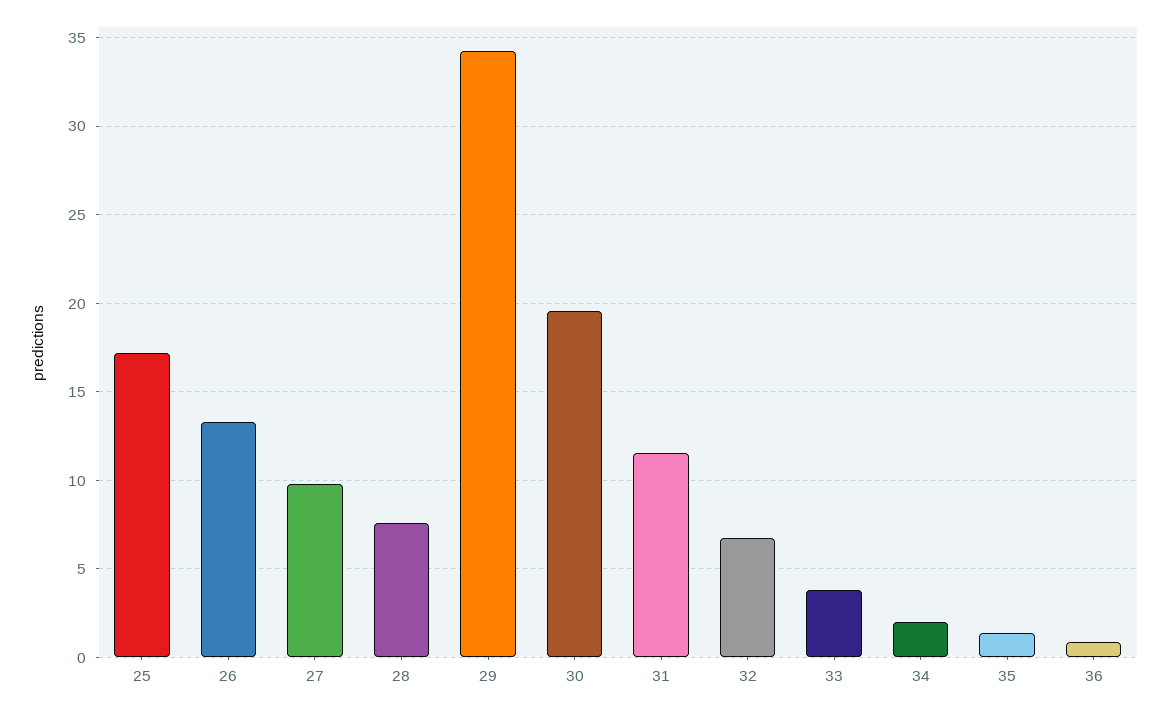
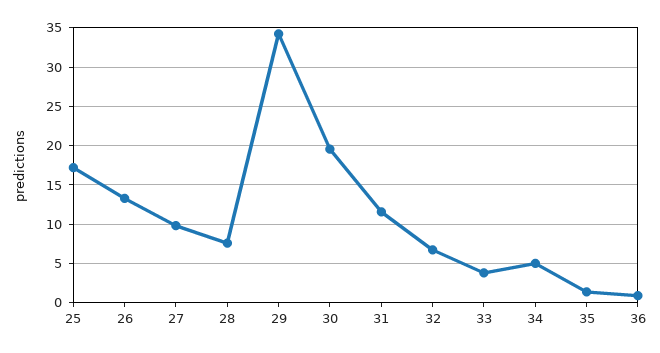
  {
    "25": 17,
    "26": 13.5,
    "27": 10,
    "28": 7.5,
    "29": 34,
    "30": 19.5,
    "31": 11.5,
    "32": 6.5,
    "33": 4,
-   "34": 2,
+   "34": 5,
    "35": 1.5,
    "36": 1
  }

